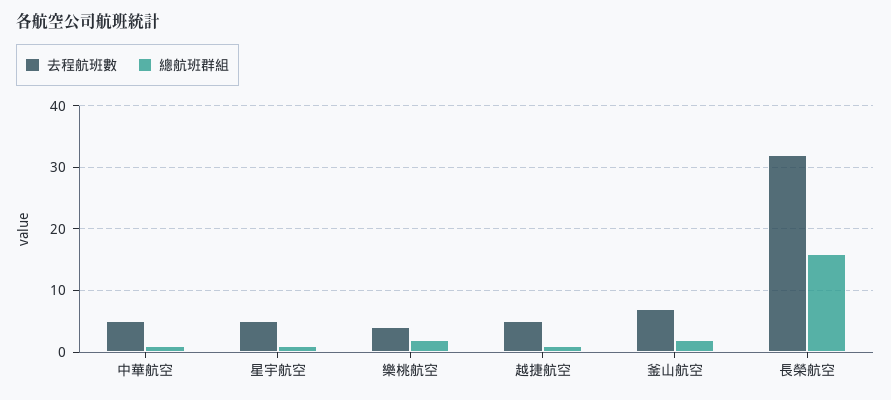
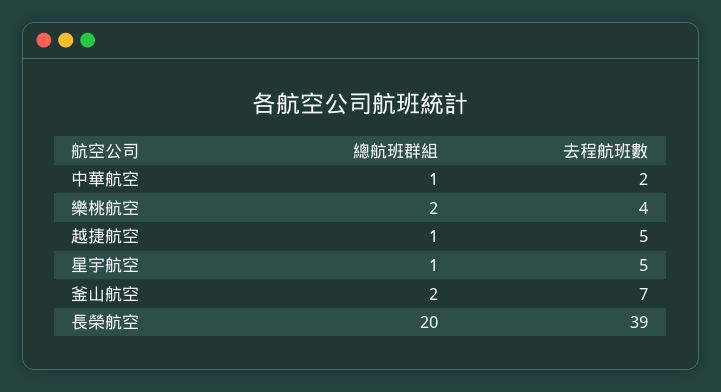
  {
    "去程航班數": {
-     "中華航空": 5,
+     "中華航空": 2,
      "星宇航空": 5,
      "樂桃航空": 4,
      "越捷航空": 5,
      "釜山航空": 7,
-     "長榮航空": 32
+     "長榮航空": 39
    },
    "總航班群組": {
      "中華航空": 1,
      "星宇航空": 1,
      "樂桃航空": 2,
      "越捷航空": 1,
      "釜山航空": 2,
-     "長榮航空": 16
+     "長榮航空": 20
    }
  }

